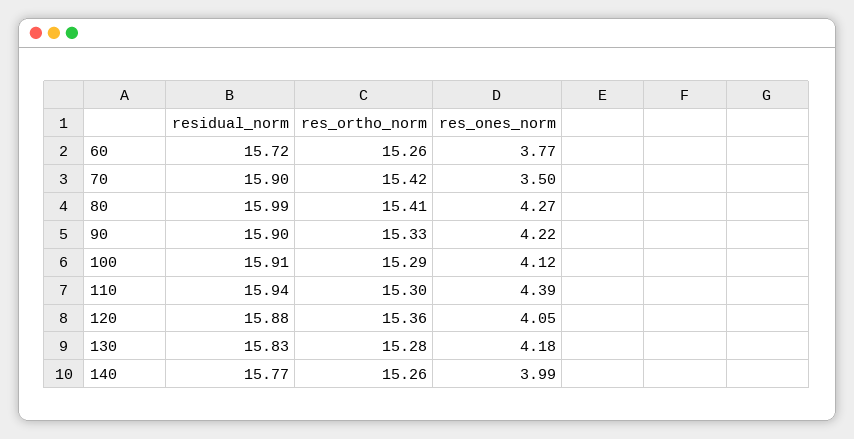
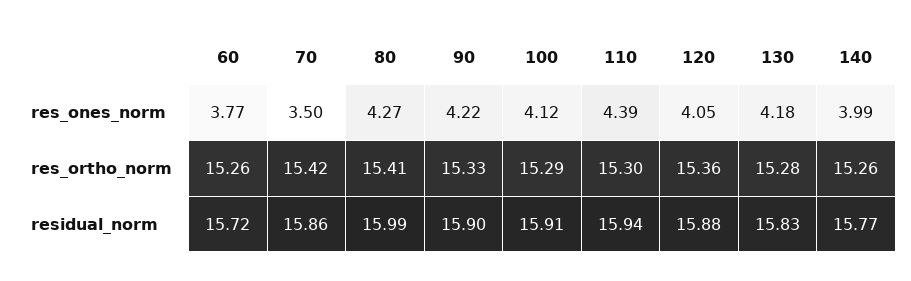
  {
    "residual_norm": {
      "60": 15.72,
-     "70": 15.9,
+     "70": 15.86,
      "80": 15.99,
      "90": 15.9,
      "100": 15.91,
      "110": 15.94,
      "120": 15.88,
      "130": 15.83,
      "140": 15.77
    },
    "res_ortho_norm": {
      "60": 15.26,
      "70": 15.42,
      "80": 15.41,
      "90": 15.33,
      "100": 15.29,
      "110": 15.3,
      "120": 15.36,
      "130": 15.28,
      "140": 15.26
    },
    "res_ones_norm": {
      "60": 3.77,
      "70": 3.5,
      "80": 4.27,
      "90": 4.22,
      "100": 4.12,
      "110": 4.39,
      "120": 4.05,
      "130": 4.18,
      "140": 3.99
    }
  }

